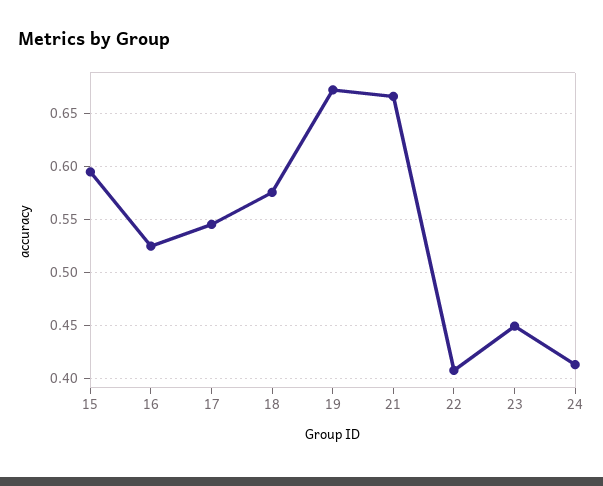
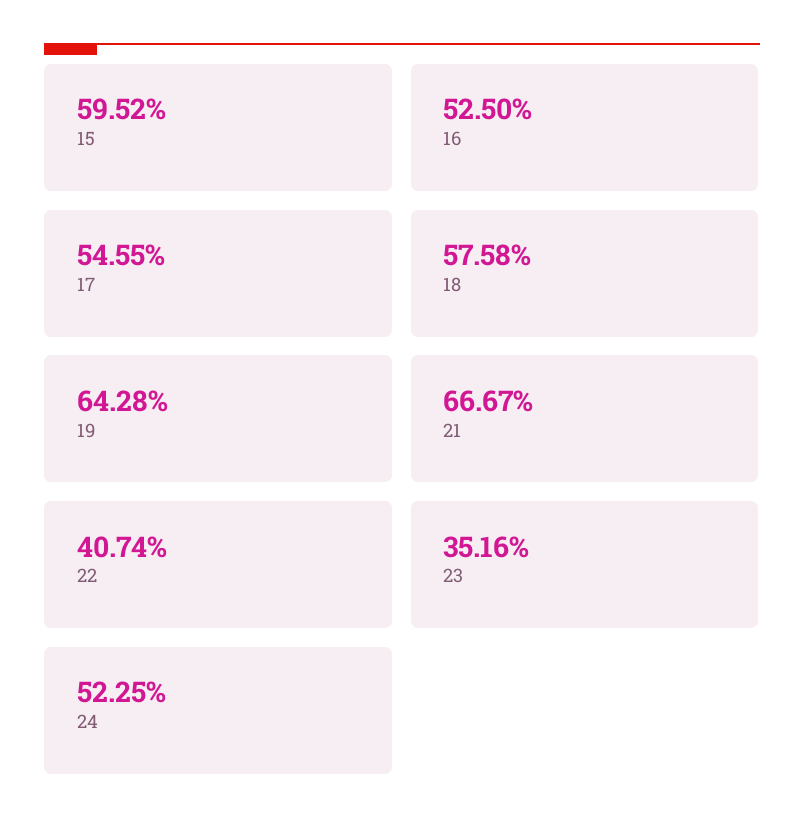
  {
    "15": 0.5952,
    "16": 0.525,
    "17": 0.5455,
    "18": 0.5758,
-   "19": 0.67,
+   "19": 0.6428,
    "21": 0.6667,
    "22": 0.4074,
-   "23": 0.45,
+   "23": 0.3516,
-   "24": 0.41
+   "24": 0.5225
  }

